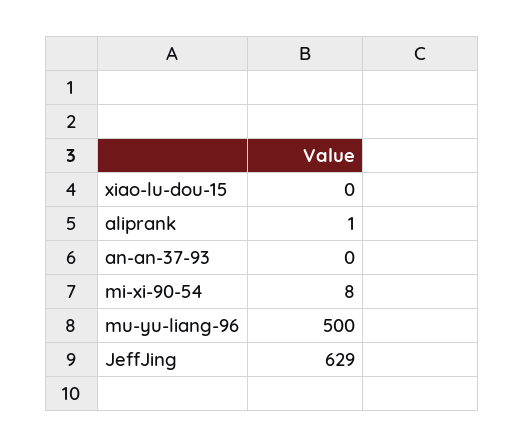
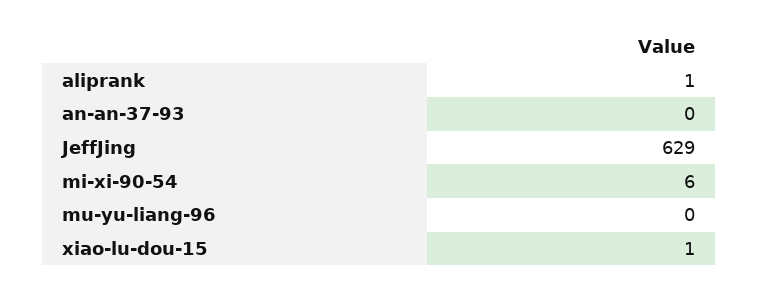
  {
-   "xiao-lu-dou-15": 0,
+   "xiao-lu-dou-15": 1,
    "aliprank": 1,
    "an-an-37-93": 0,
-   "mi-xi-90-54": 8,
+   "mi-xi-90-54": 6,
-   "mu-yu-liang-96": 500,
+   "mu-yu-liang-96": 0,
    "JeffJing": 629
  }

